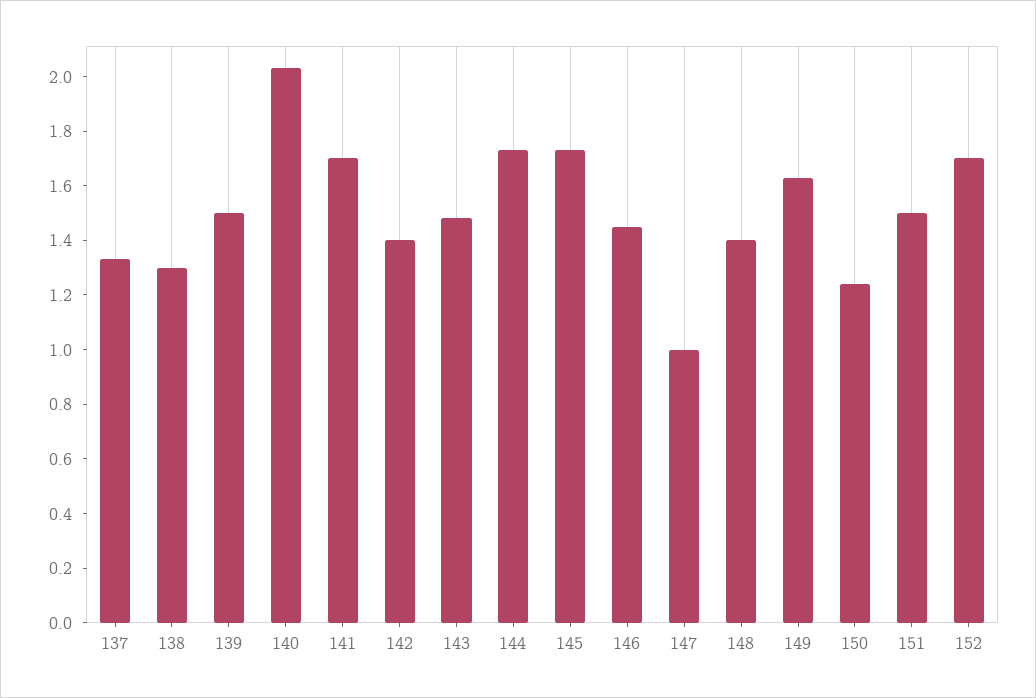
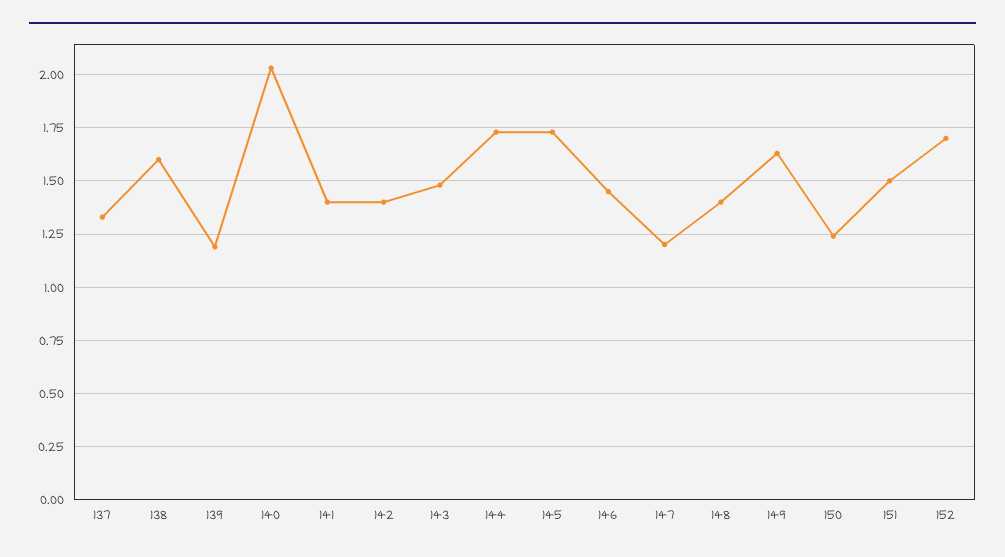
  {
    "137": 1.35,
-   "138": 1.3,
+   "138": 1.6,
-   "139": 1.5,
+   "139": 1.2,
    "140": 2.05,
-   "141": 1.7,
+   "141": 1.4,
    "142": 1.4,
    "143": 1.5,
    "144": 1.75,
    "145": 1.75,
    "146": 1.45,
-   "147": 1,
+   "147": 1.2,
    "148": 1.4,
    "149": 1.65,
    "150": 1.25,
    "151": 1.5,
    "152": 1.7
  }

